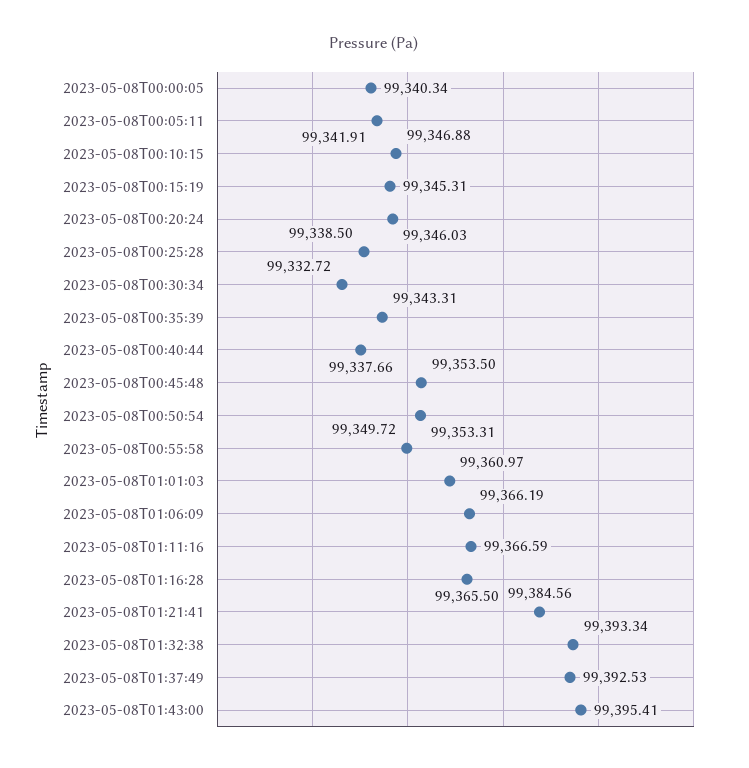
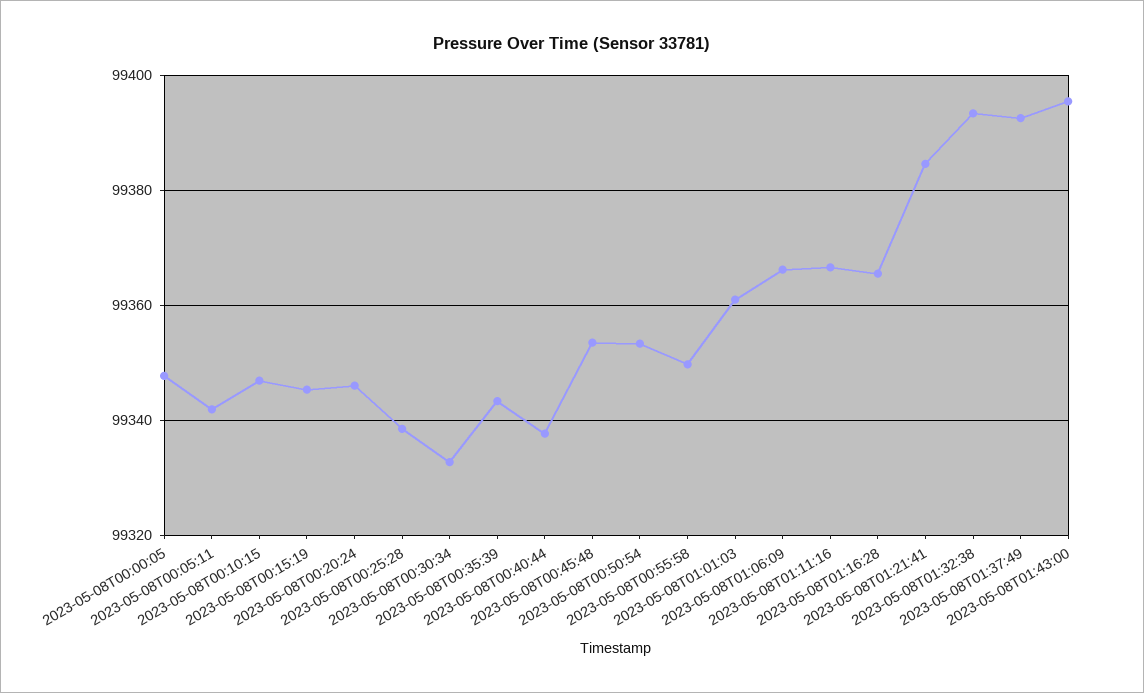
  {
-   "2023-05-08T00:00:05": 99340.34,
+   "2023-05-08T00:00:05": 99348,
    "2023-05-08T00:05:11": 99341.91,
    "2023-05-08T00:10:15": 99346.88,
    "2023-05-08T00:15:19": 99345.31,
    "2023-05-08T00:20:24": 99346.03,
    "2023-05-08T00:25:28": 99338.5,
    "2023-05-08T00:30:34": 99332.72,
    "2023-05-08T00:35:39": 99343.31,
    "2023-05-08T00:40:44": 99337.66,
    "2023-05-08T00:45:48": 99353.5,
    "2023-05-08T00:50:54": 99353.31,
    "2023-05-08T00:55:58": 99349.72,
    "2023-05-08T01:01:03": 99360.97,
    "2023-05-08T01:06:09": 99366.19,
    "2023-05-08T01:11:16": 99366.59,
    "2023-05-08T01:16:28": 99365.5,
    "2023-05-08T01:21:41": 99384.56,
    "2023-05-08T01:32:38": 99393.34,
    "2023-05-08T01:37:49": 99392.53,
    "2023-05-08T01:43:00": 99395.41
  }

